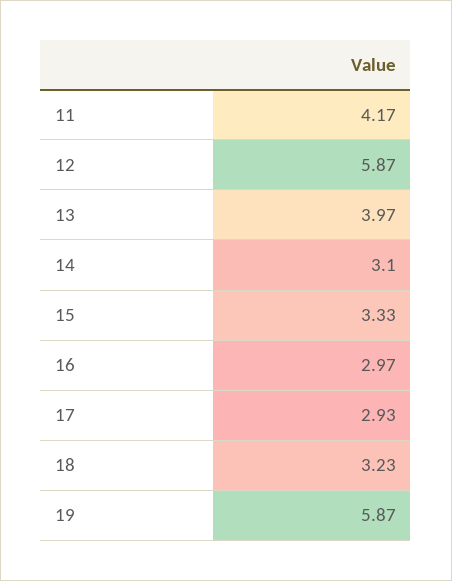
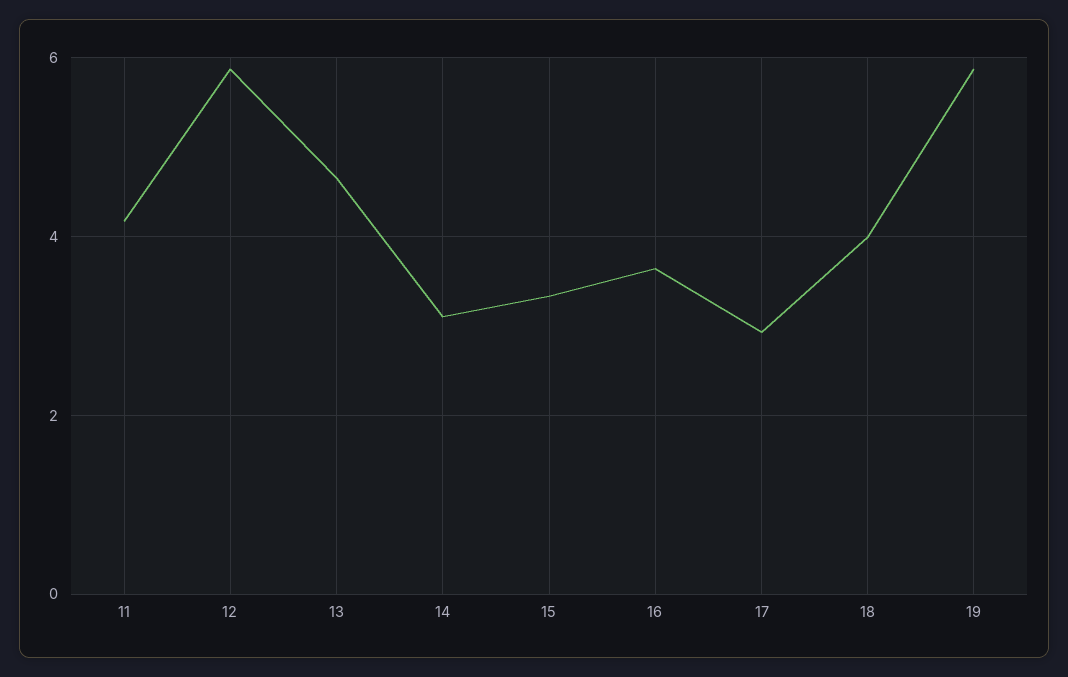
  {
    "11": 4.17,
    "12": 5.87,
-   "13": 3.97,
+   "13": 4.6,
    "14": 3.1,
    "15": 3.33,
-   "16": 2.97,
+   "16": 3.6,
    "17": 2.93,
-   "18": 3.23,
+   "18": 4,
    "19": 5.87
  }

